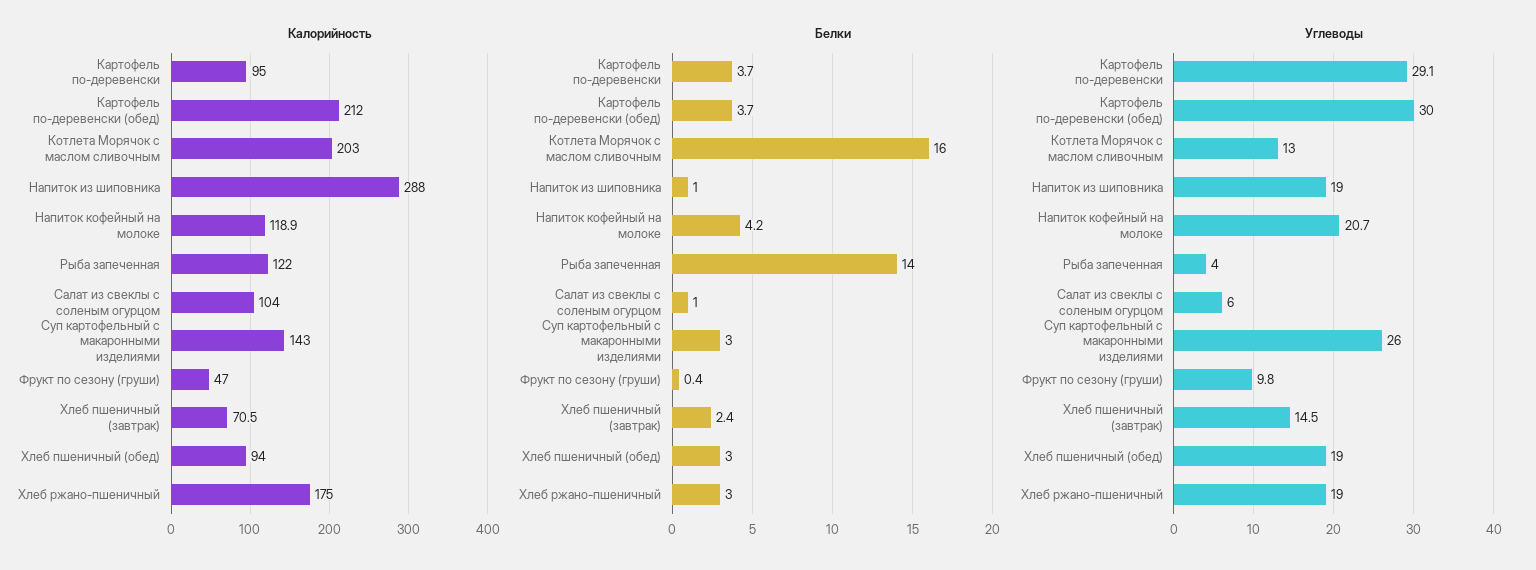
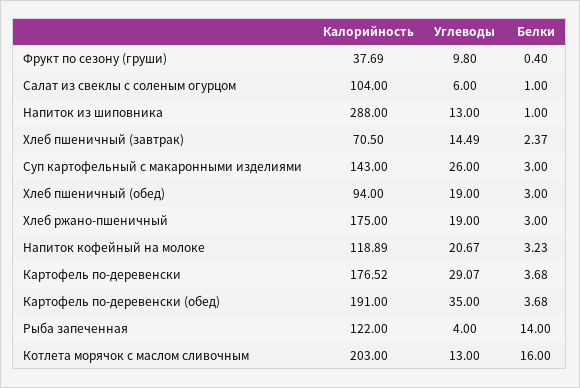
  {
    "Калорийность": {
-     "Картофель по-деревенски": 95,
+     "Картофель по-деревенски": 176.52,
-     "Картофель по-деревенски (обед)": 212,
+     "Картофель по-деревенски (обед)": 191,
      "Котлета Морячок с маслом сливочным": 203,
      "Напиток из шиповника": 288,
      "Напиток кофейный на молоке": 118.89,
      "Рыба запеченная": 122,
      "Салат из свеклы с соленым огурцом": 104,
      "Суп картофельный с макаронными изделиями": 143,
-     "Фрукт по сезону (груши)": 47,
+     "Фрукт по сезону (груши)": 37.69,
      "Хлеб пшеничный (завтрак)": 70.5,
      "Хлеб пшеничный (обед)": 94,
      "Хлеб ржано-пшеничный": 175
    },
    "Белки": {
      "Картофель по-деревенски": 3.68,
      "Картофель по-деревенски (обед)": 3.68,
      "Котлета Морячок с маслом сливочным": 16,
      "Напиток из шиповника": 1,
-     "Напиток кофейный на молоке": 4.2,
+     "Напиток кофейный на молоке": 3.23,
      "Рыба запеченная": 14,
      "Салат из свеклы с соленым огурцом": 1,
      "Суп картофельный с макаронными изделиями": 3,
      "Фрукт по сезону (груши)": 0.4,
      "Хлеб пшеничный (завтрак)": 2.37,
      "Хлеб пшеничный (обед)": 3,
      "Хлеб ржано-пшеничный": 3
    },
    "Углеводы": {
      "Картофель по-деревенски": 29.07,
-     "Картофель по-деревенски (обед)": 30,
+     "Картофель по-деревенски (обед)": 35,
      "Котлета Морячок с маслом сливочным": 13,
-     "Напиток из шиповника": 19,
+     "Напиток из шиповника": 13,
      "Напиток кофейный на молоке": 20.67,
      "Рыба запеченная": 4,
      "Салат из свеклы с соленым огурцом": 6,
      "Суп картофельный с макаронными изделиями": 26,
      "Фрукт по сезону (груши)": 9.8,
      "Хлеб пшеничный (завтрак)": 14.49,
      "Хлеб пшеничный (обед)": 19,
      "Хлеб ржано-пшеничный": 19
    }
  }

